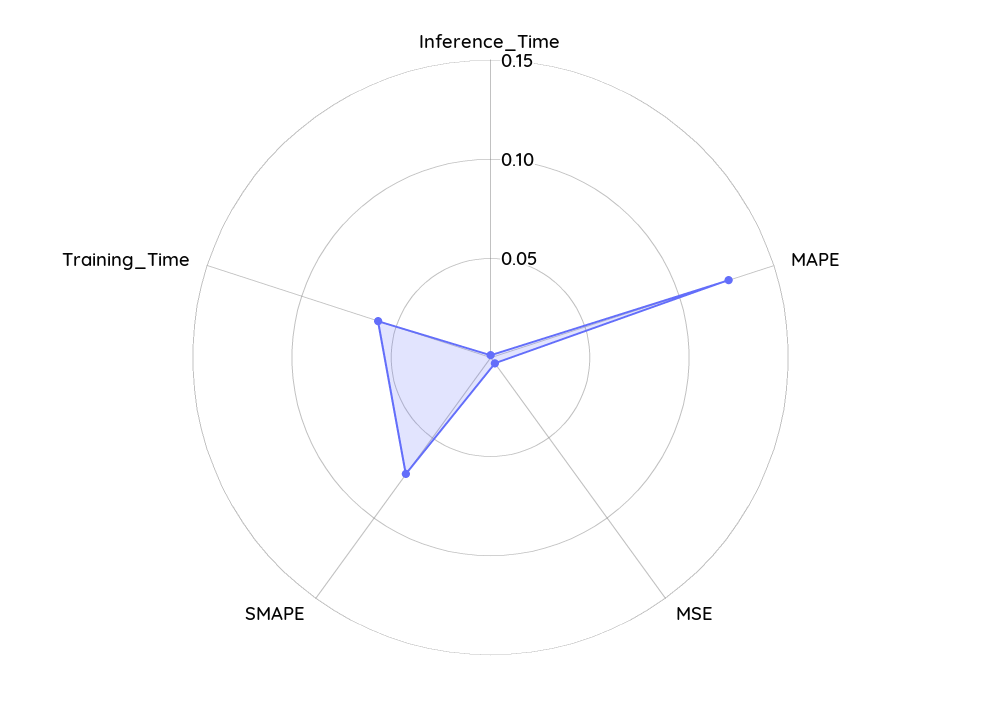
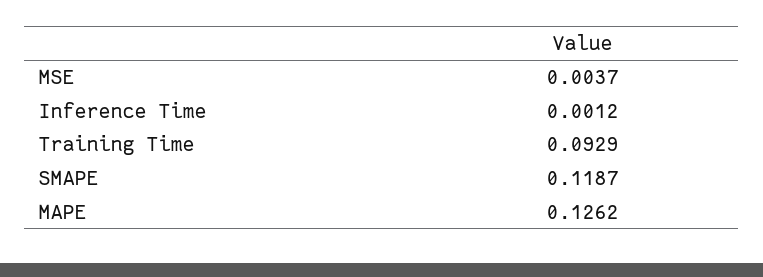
  {
    "Inference_Time": 0.0012,
    "MAPE": 0.1262,
    "MSE": 0.0037,
-   "SMAPE": 0.07,
+   "SMAPE": 0.1187,
-   "Training_Time": 0.06
+   "Training_Time": 0.0929
  }

